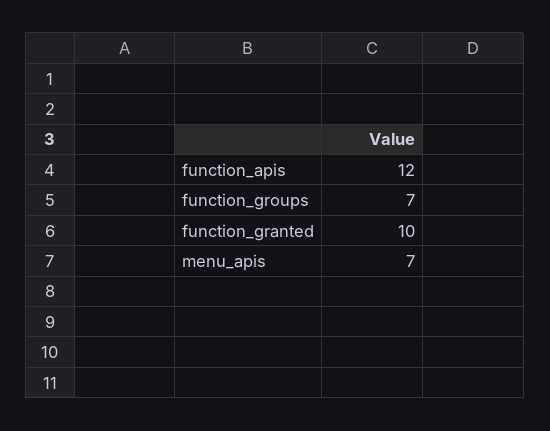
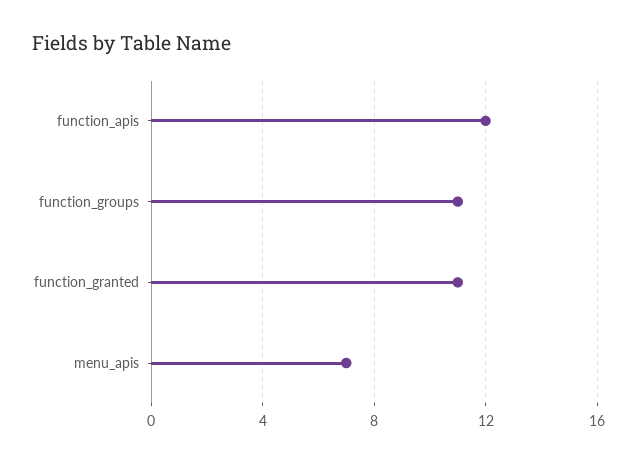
  {
    "function_apis": 12,
-   "function_groups": 7,
+   "function_groups": 11,
-   "function_granted": 10,
+   "function_granted": 11,
    "menu_apis": 7
  }

